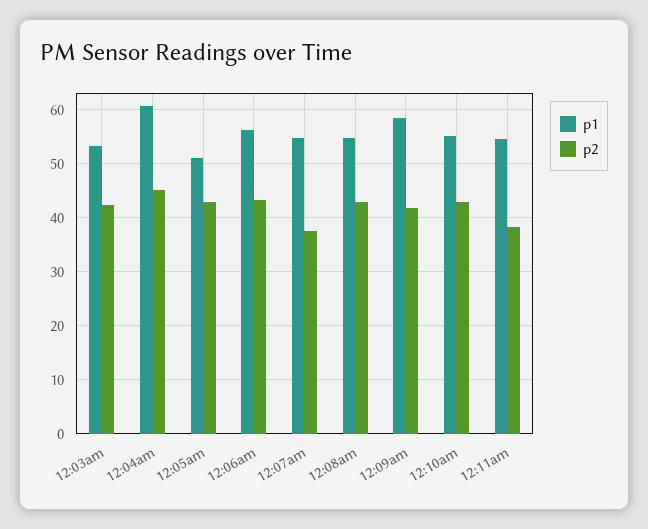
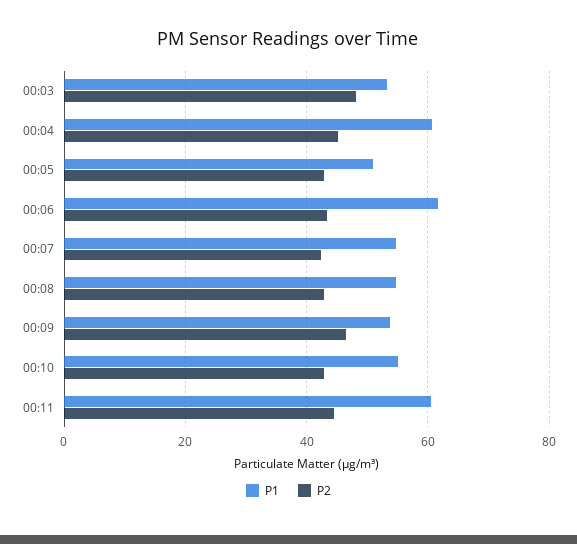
  {
    "p1": {
      "12:03am": 54,
      "12:04am": 60,
      "12:05am": 52,
-     "12:06am": 56,
+     "12:06am": 62,
      "12:07am": 54,
      "12:08am": 54,
-     "12:09am": 58,
+     "12:09am": 54,
      "12:10am": 56,
-     "12:11am": 54
+     "12:11am": 60
    },
    "p2": {
-     "12:03am": 42,
+     "12:03am": 48,
      "12:04am": 46,
      "12:05am": 42,
      "12:06am": 44,
-     "12:07am": 38,
+     "12:07am": 42,
      "12:08am": 42,
-     "12:09am": 42,
+     "12:09am": 46,
      "12:10am": 42,
-     "12:11am": 38
+     "12:11am": 44
    }
  }

